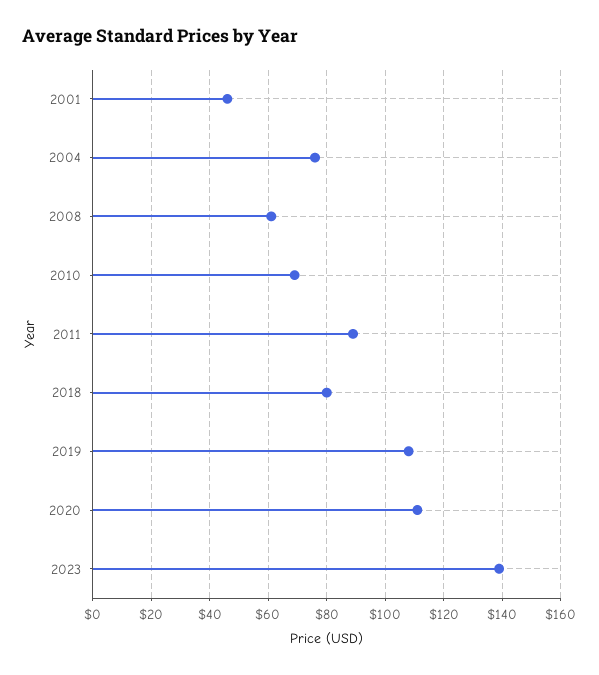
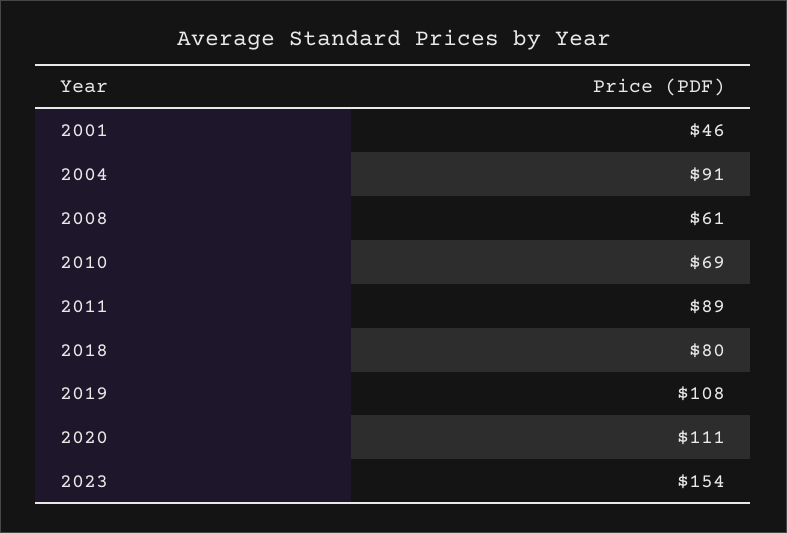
  {
    "2001": 46,
-   "2004": 75,
+   "2004": 91,
    "2008": 61,
    "2010": 69,
    "2011": 89,
    "2018": 80,
    "2019": 108,
    "2020": 111,
-   "2023": 140
+   "2023": 154
  }

